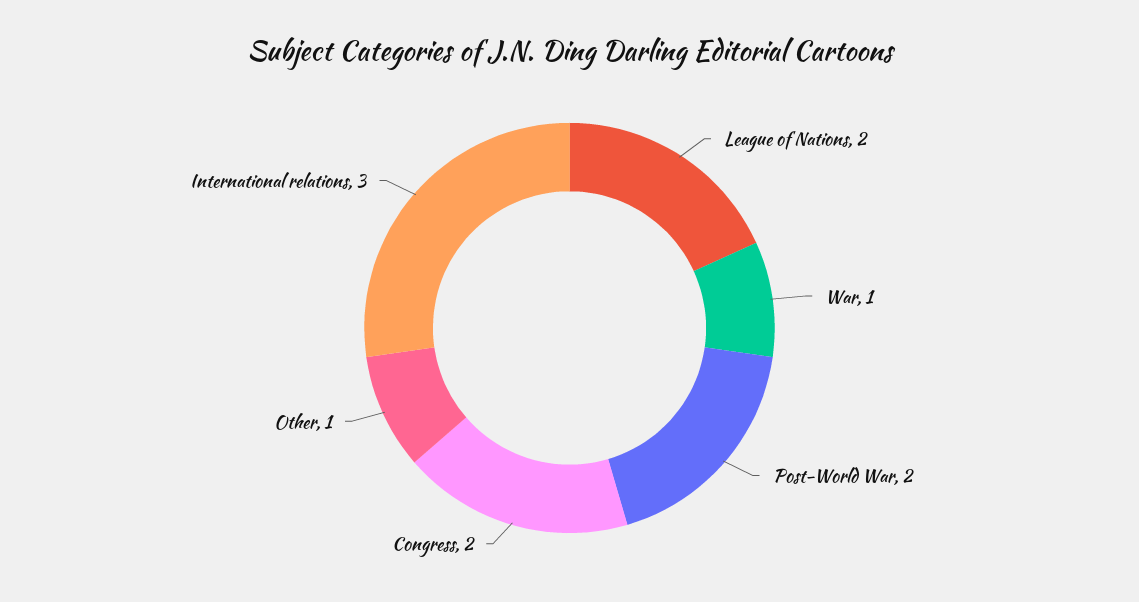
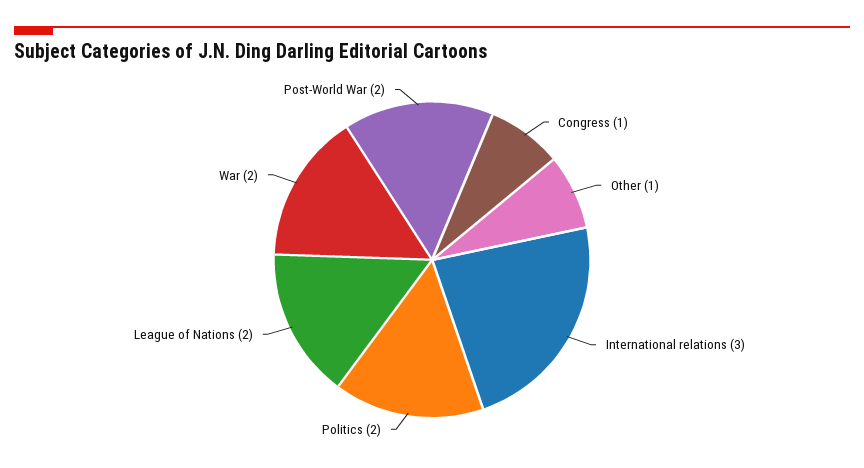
  {
    "League of Nations": 2,
-   "War": 1,
+   "War": 2,
    "Post-World War": 2,
-   "Congress": 2,
+   "Congress": 1,
    "Other": 1,
-   "International relations": 3
+   "International relations": 3,
+   "Politics": 2
  }

